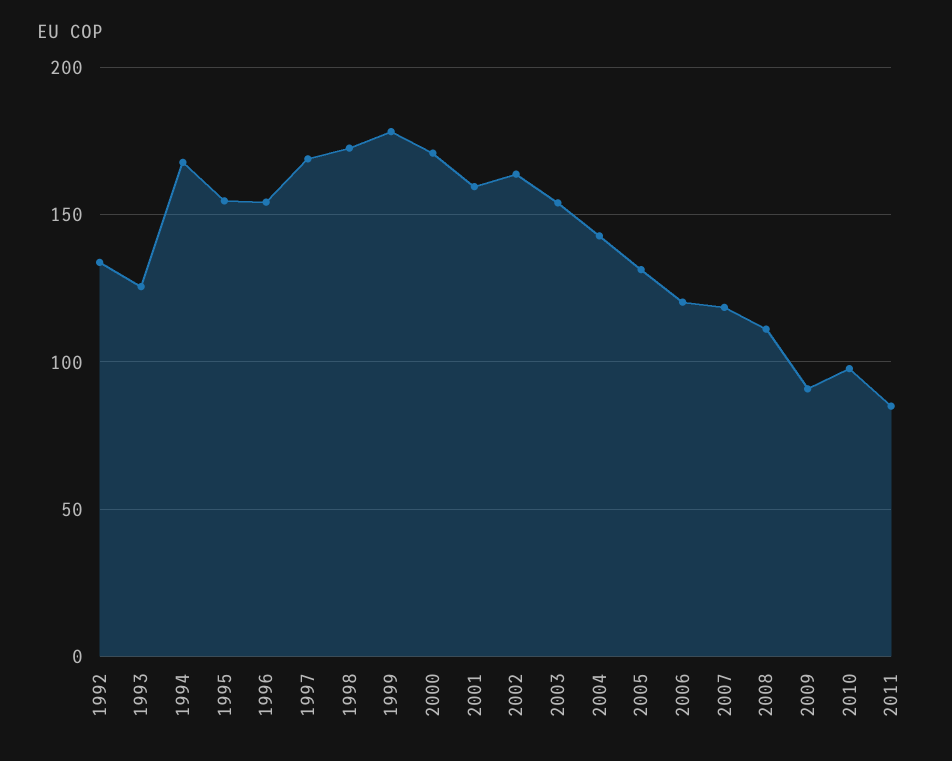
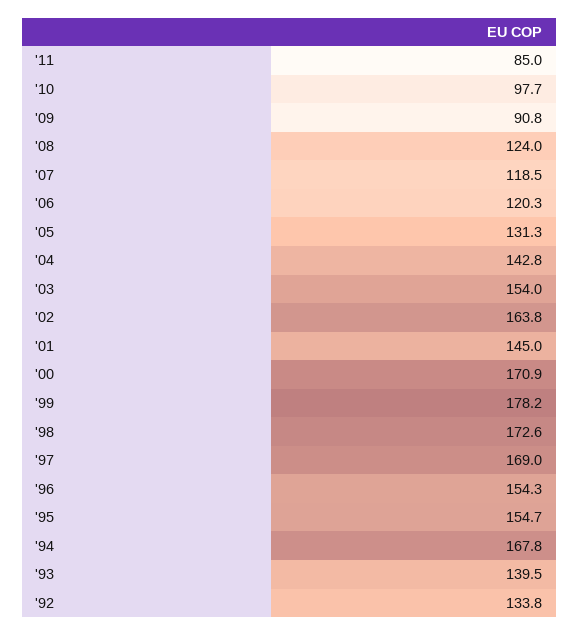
  {
    "1992": 133.8,
-   "1993": 125,
+   "1993": 139.5,
    "1994": 167.8,
    "1995": 154.7,
    "1996": 154.3,
    "1997": 169,
    "1998": 172.6,
    "1999": 178.2,
    "2000": 170.9,
-   "2001": 160,
+   "2001": 145,
    "2002": 163.8,
    "2003": 154,
    "2004": 142.8,
    "2005": 131.3,
    "2006": 120.3,
    "2007": 118.5,
-   "2008": 110,
+   "2008": 124,
    "2009": 90.8,
    "2010": 97.7,
    "2011": 85
  }

